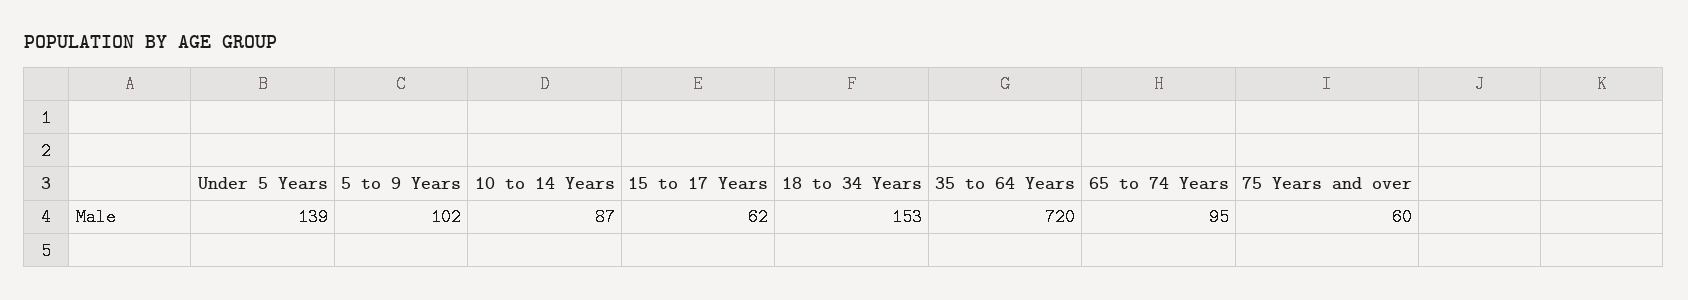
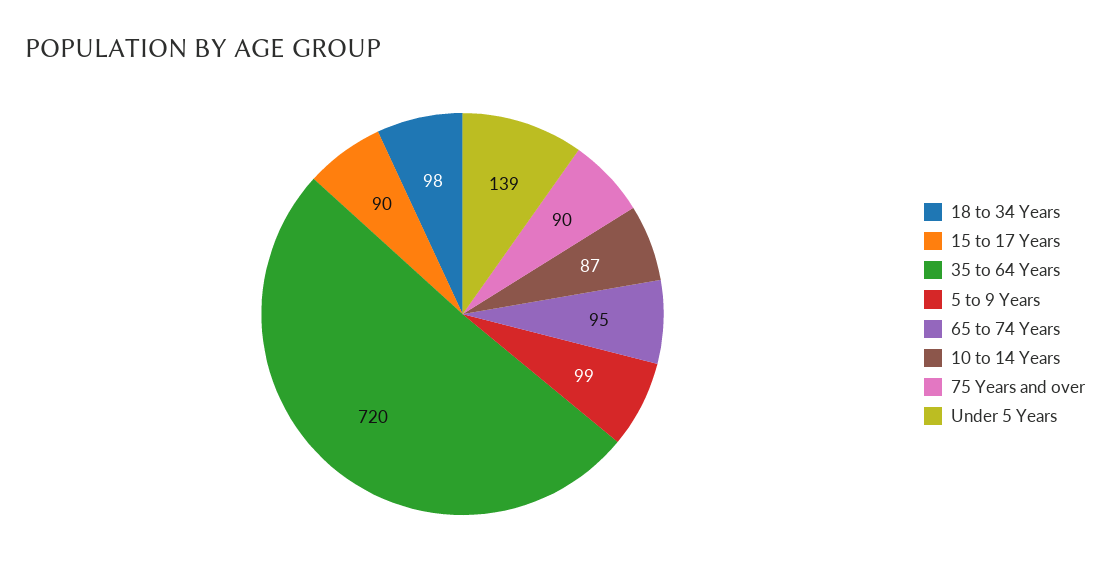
  {
    "Under 5 Years": 139,
-   "5 to 9 Years": 102,
+   "5 to 9 Years": 99,
    "10 to 14 Years": 87,
-   "15 to 17 Years": 62,
+   "15 to 17 Years": 90,
-   "18 to 34 Years": 153,
+   "18 to 34 Years": 98,
    "35 to 64 Years": 720,
    "65 to 74 Years": 95,
-   "75 Years and over": 60
+   "75 Years and over": 90
  }

